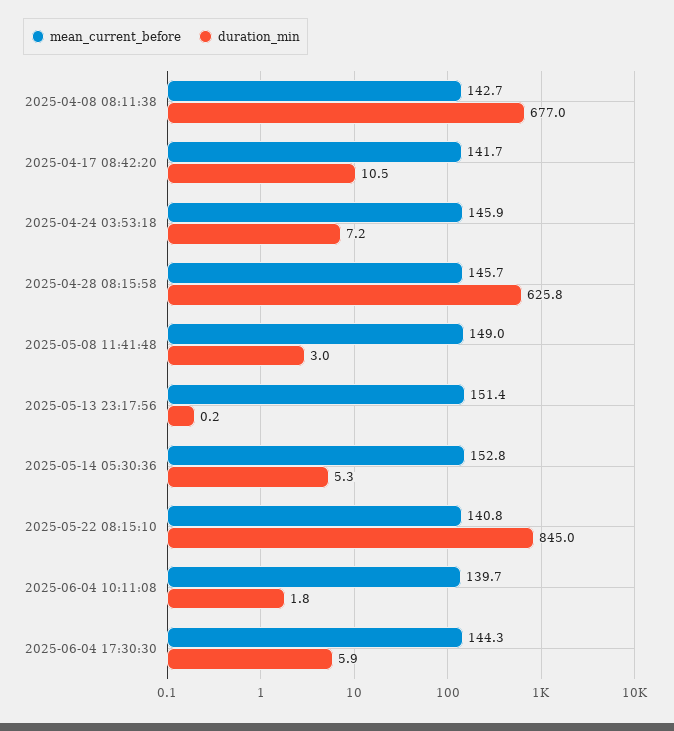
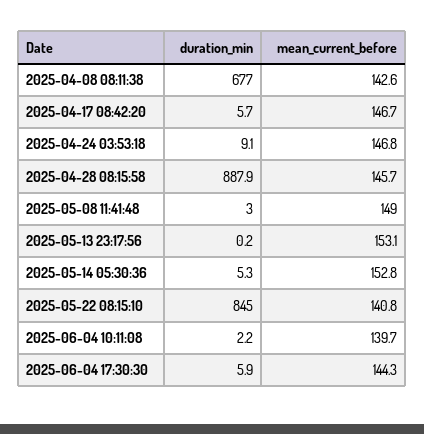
  {
    "mean_current_before": {
-     "2025-04-08 08:11:38": 142.7,
+     "2025-04-08 08:11:38": 142.6,
-     "2025-04-17 08:42:20": 141.7,
+     "2025-04-17 08:42:20": 146.7,
-     "2025-04-24 03:53:18": 145.9,
+     "2025-04-24 03:53:18": 146.8,
      "2025-04-28 08:15:58": 145.7,
      "2025-05-08 11:41:48": 149,
-     "2025-05-13 23:17:56": 151.4,
+     "2025-05-13 23:17:56": 153.1,
      "2025-05-14 05:30:36": 152.8,
      "2025-05-22 08:15:10": 140.8,
      "2025-06-04 10:11:08": 139.7,
      "2025-06-04 17:30:30": 144.3
    },
    "duration_min": {
      "2025-04-08 08:11:38": 677,
-     "2025-04-17 08:42:20": 10.5,
+     "2025-04-17 08:42:20": 5.7,
-     "2025-04-24 03:53:18": 7.2,
+     "2025-04-24 03:53:18": 9.1,
-     "2025-04-28 08:15:58": 625.8,
+     "2025-04-28 08:15:58": 887.9,
      "2025-05-08 11:41:48": 3,
      "2025-05-13 23:17:56": 0.2,
      "2025-05-14 05:30:36": 5.3,
      "2025-05-22 08:15:10": 845,
-     "2025-06-04 10:11:08": 1.8,
+     "2025-06-04 10:11:08": 2.2,
      "2025-06-04 17:30:30": 5.9
    }
  }

